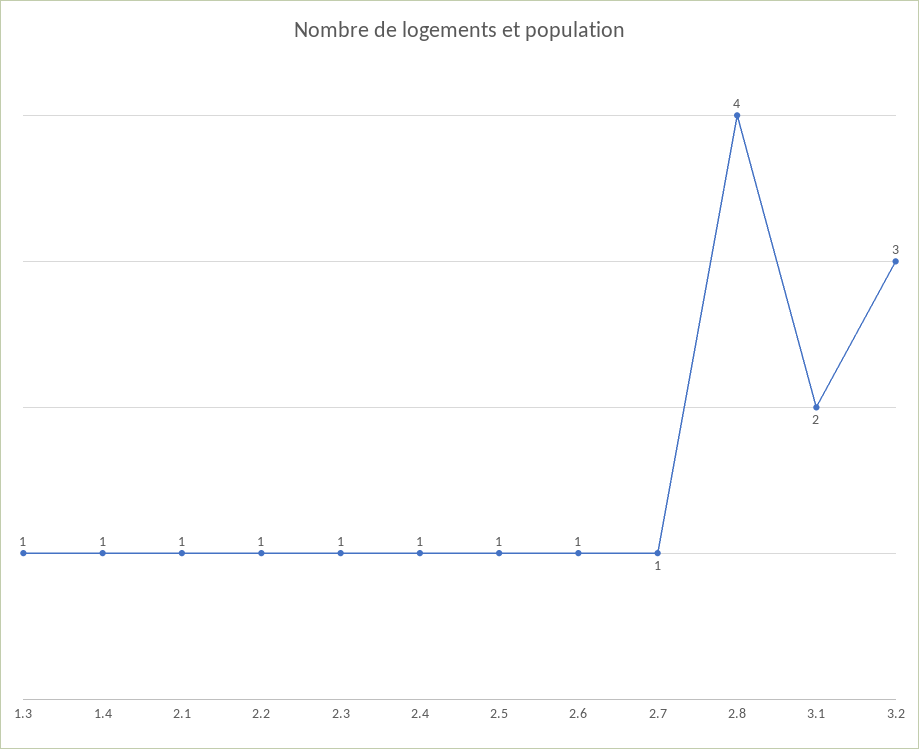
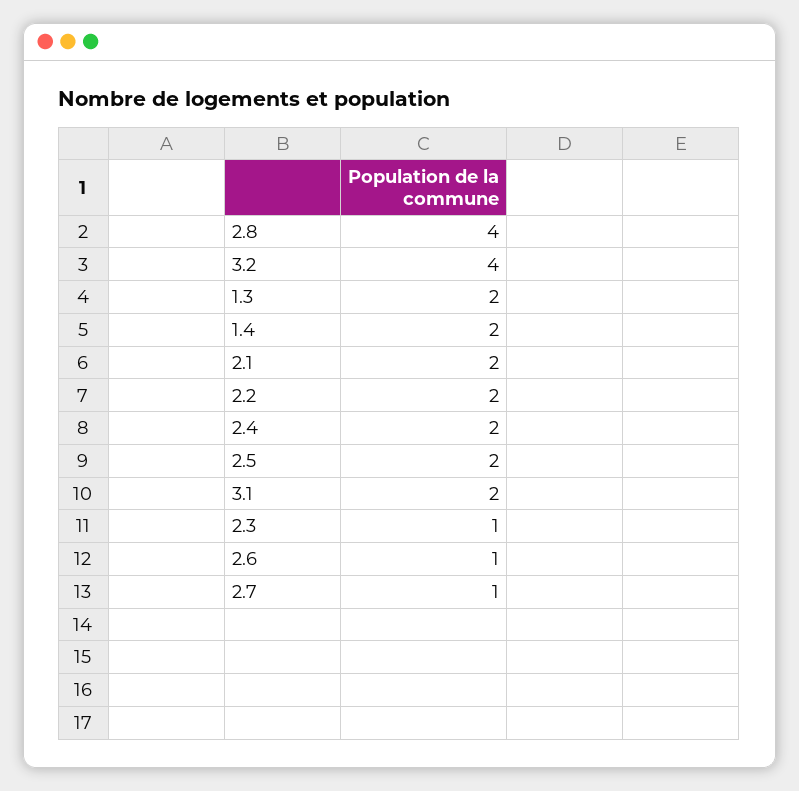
  {
-   "1.3": 1,
+   "1.3": 2,
-   "1.4": 1,
+   "1.4": 2,
-   "2.1": 1,
+   "2.1": 2,
-   "2.2": 1,
+   "2.2": 2,
    "2.3": 1,
-   "2.4": 1,
+   "2.4": 2,
-   "2.5": 1,
+   "2.5": 2,
    "2.6": 1,
    "2.7": 1,
    "2.8": 4,
    "3.1": 2,
-   "3.2": 3
+   "3.2": 4
  }

